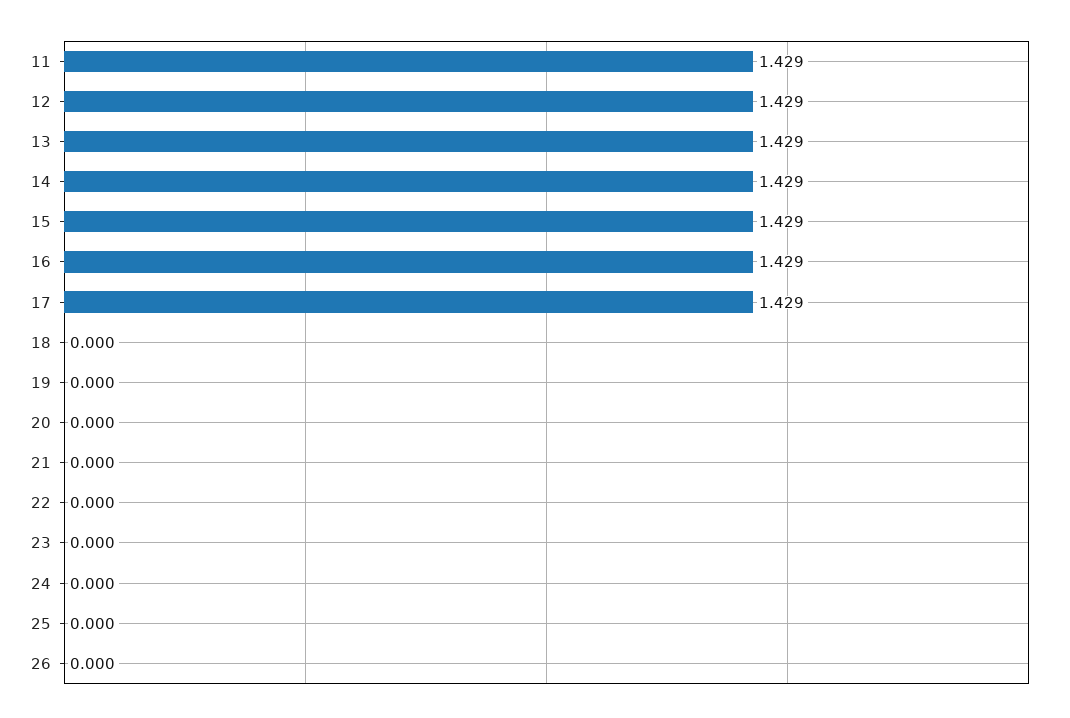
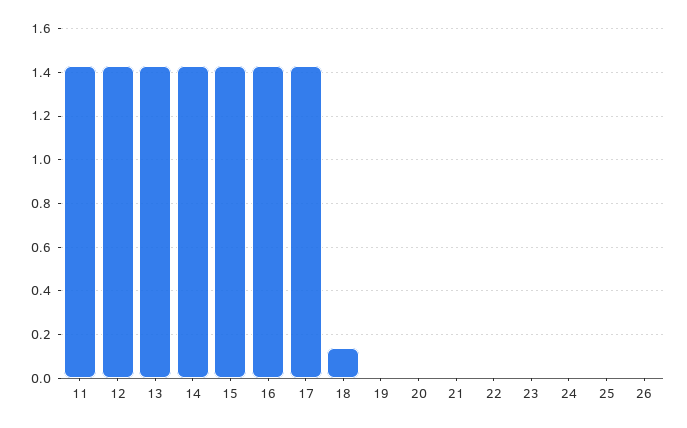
  {
    "11": 1.429,
    "12": 1.429,
    "13": 1.429,
    "14": 1.429,
    "15": 1.429,
    "16": 1.429,
    "17": 1.429,
-   "18": 0,
+   "18": 0.15,
    "19": 0,
    "20": 0,
    "21": 0,
    "22": 0,
    "23": 0,
    "24": 0,
    "25": 0,
    "26": 0
  }

